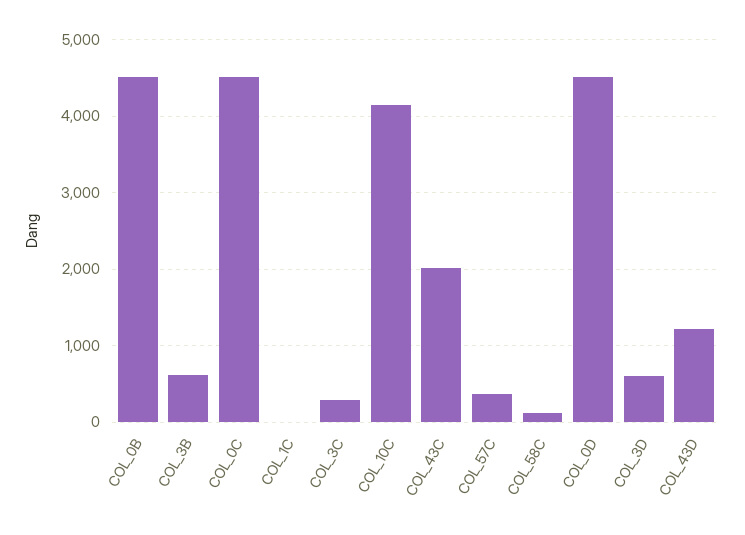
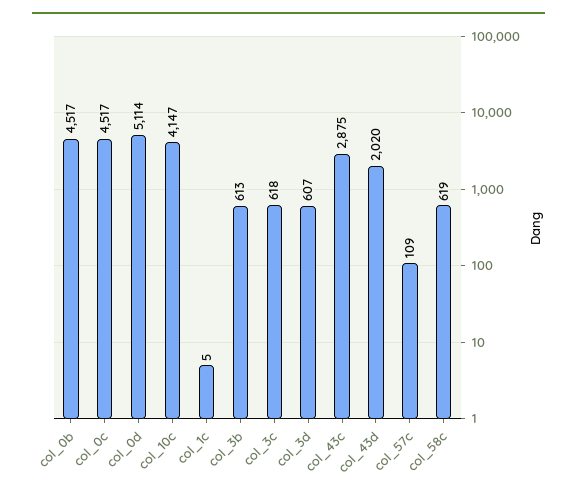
  {
    "COL_0B": 4517,
    "COL_3B": 613,
    "COL_0C": 4517,
    "COL_1C": 5,
-   "COL_3C": 300,
+   "COL_3C": 618,
    "COL_10C": 4147,
-   "COL_43C": 2000,
+   "COL_43C": 2875,
-   "COL_57C": 400,
+   "COL_57C": 109,
-   "COL_58C": 100,
+   "COL_58C": 619,
-   "COL_0D": 4500,
+   "COL_0D": 5114,
    "COL_3D": 607,
-   "COL_43D": 1200
+   "COL_43D": 2020
  }

